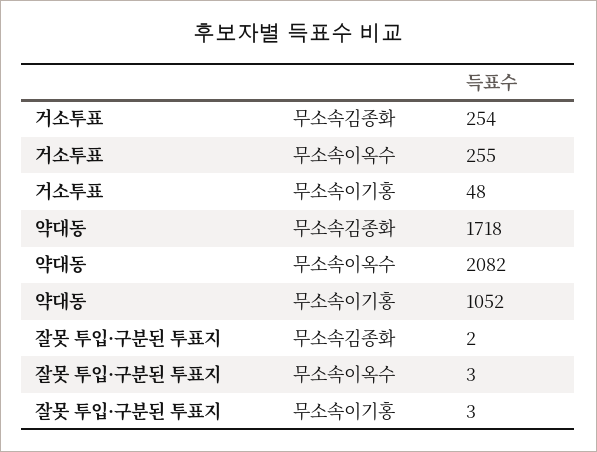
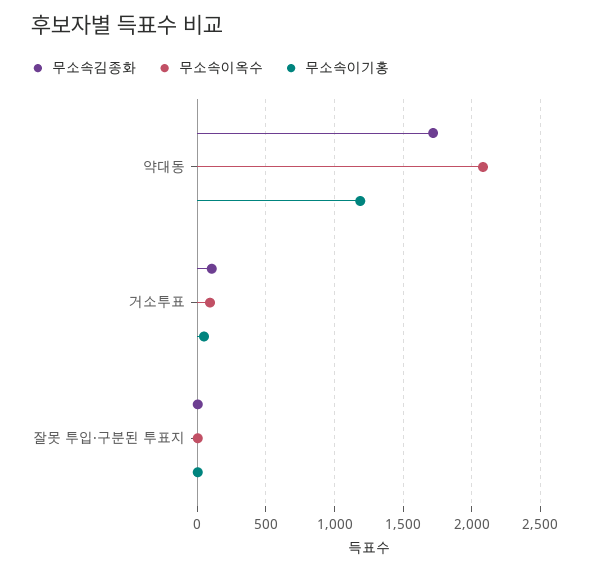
  {
    "무소속김종화": {
-     "거소투표": 254,
+     "거소투표": 100,
      "약대동": 1718,
      "잘못 투입·구분된 투표지": 2
    },
    "무소속이옥수": {
-     "거소투표": 255,
+     "거소투표": 100,
      "약대동": 2082,
      "잘못 투입·구분된 투표지": 3
    },
    "무소속이기홍": {
      "거소투표": 48,
-     "약대동": 1052,
+     "약대동": 1200,
      "잘못 투입·구분된 투표지": 3
    }
  }

